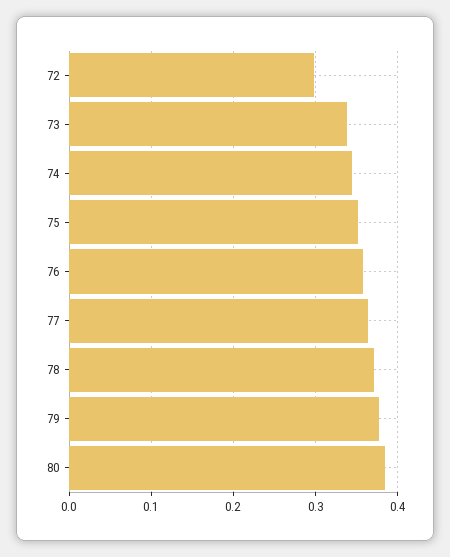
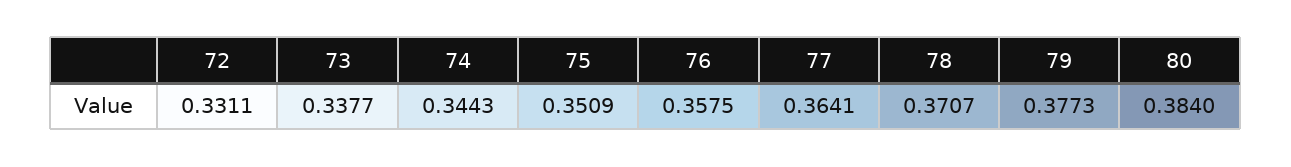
  {
-   "72": 0.3,
+   "72": 0.3311,
    "73": 0.3377,
    "74": 0.3443,
    "75": 0.3509,
    "76": 0.3575,
    "77": 0.3641,
    "78": 0.3707,
    "79": 0.3773,
    "80": 0.384
  }

